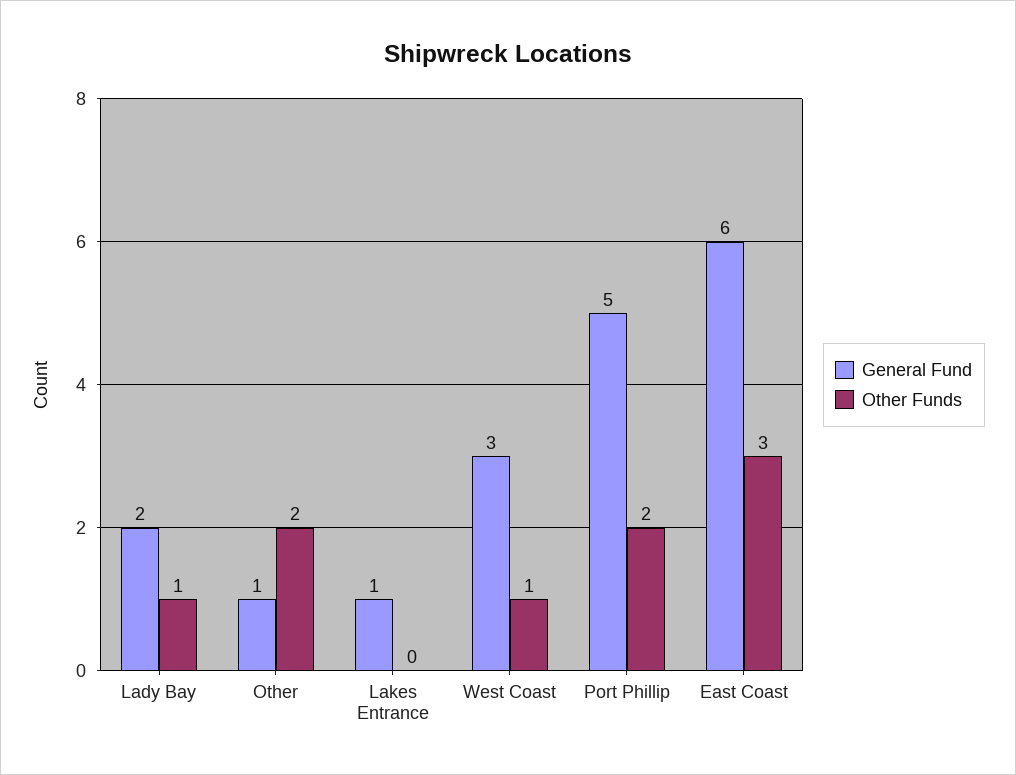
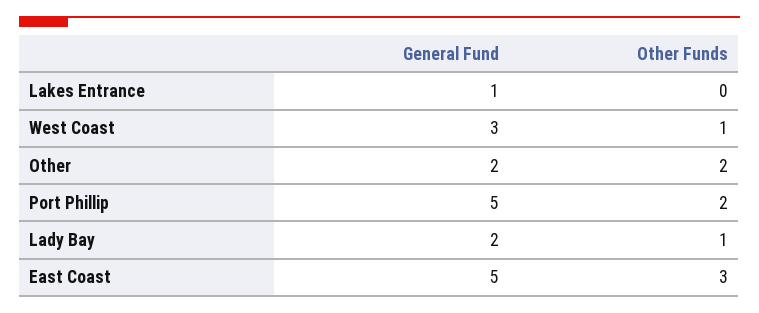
  {
    "General Fund": {
      "Lady Bay": 2,
-     "Other": 1,
+     "Other": 2,
      "Lakes Entrance": 1,
      "West Coast": 3,
      "Port Phillip": 5,
-     "East Coast": 6
+     "East Coast": 5
    },
    "Other Funds": {
      "Lady Bay": 1,
      "Other": 2,
      "Lakes Entrance": 0,
      "West Coast": 1,
      "Port Phillip": 2,
      "East Coast": 3
    }
  }

